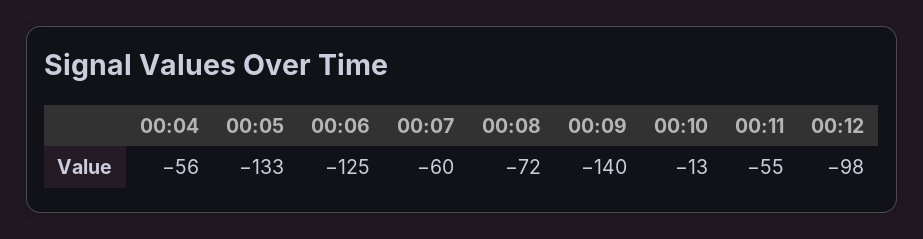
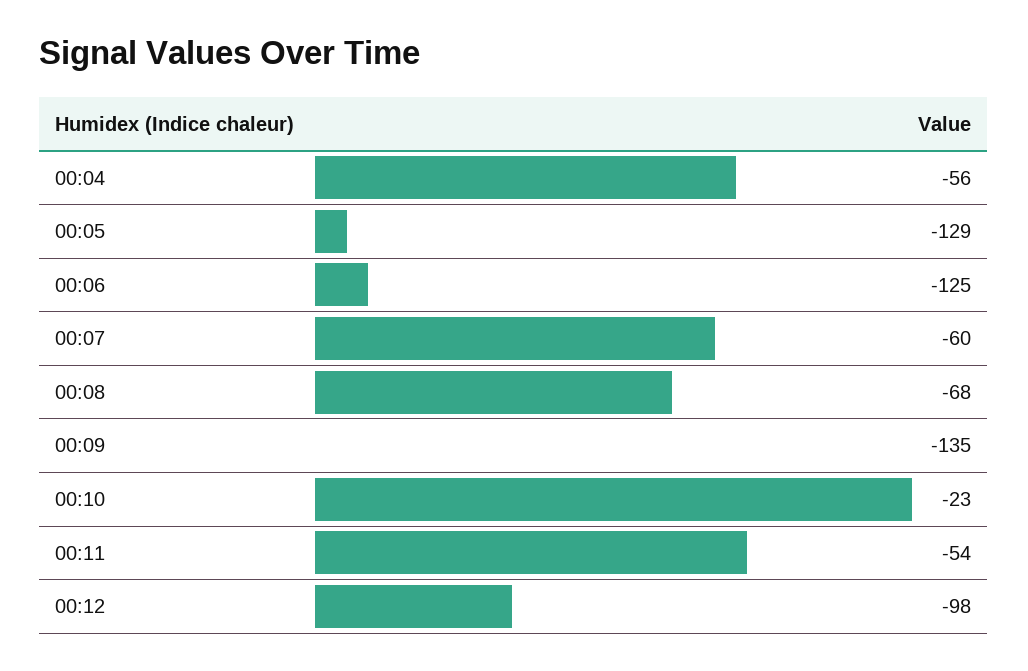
  {
    "00:04": -56,
-   "00:05": -133,
+   "00:05": -129,
    "00:06": -125,
    "00:07": -60,
-   "00:08": -72,
+   "00:08": -68,
-   "00:09": -140,
+   "00:09": -135,
-   "00:10": -13,
+   "00:10": -23,
-   "00:11": -55,
+   "00:11": -54,
    "00:12": -98
  }

